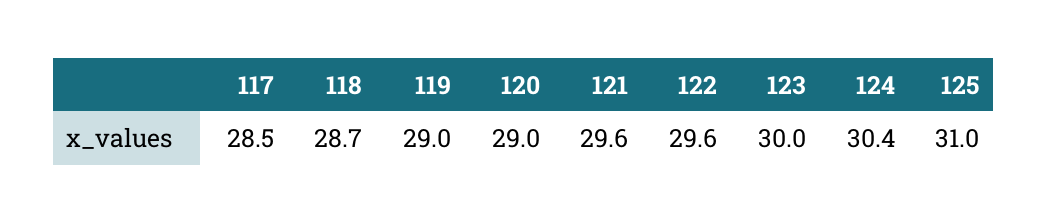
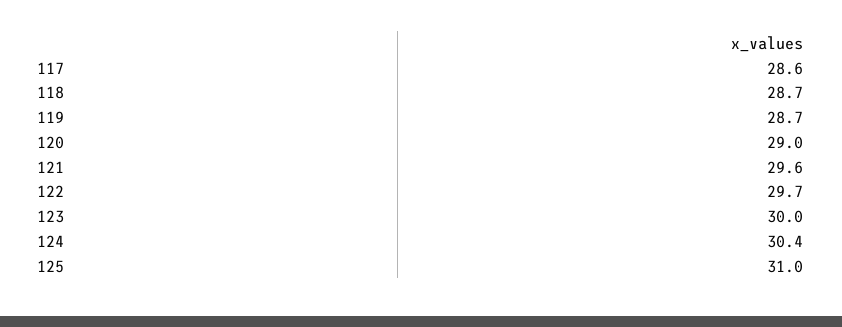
  {
-   "117": 28.5,
+   "117": 28.6,
    "118": 28.7,
-   "119": 29,
+   "119": 28.7,
    "120": 29,
    "121": 29.6,
-   "122": 29.6,
+   "122": 29.7,
    "123": 30,
    "124": 30.4,
    "125": 31
  }

